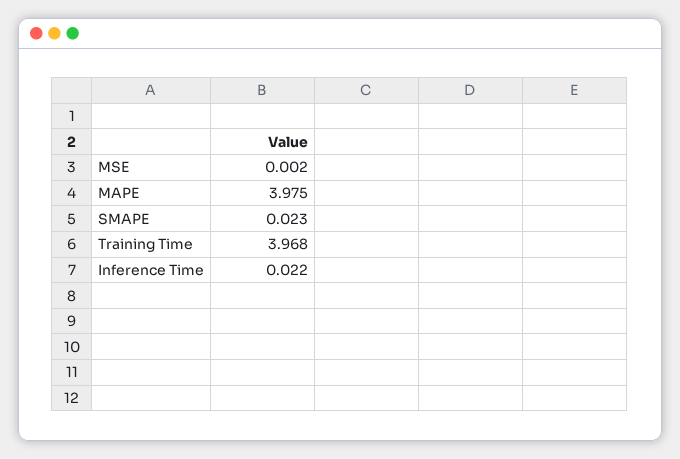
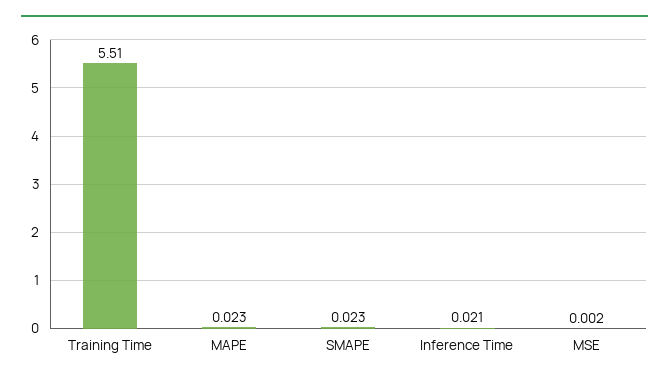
  {
    "MSE": 0.002,
-   "MAPE": 3.975,
+   "MAPE": 0.023,
    "SMAPE": 0.023,
-   "Training Time": 3.968,
+   "Training Time": 5.51,
-   "Inference Time": 0.022
+   "Inference Time": 0.021
  }

